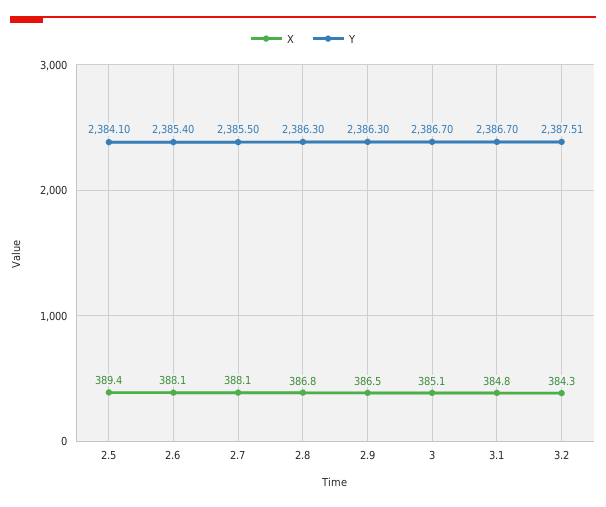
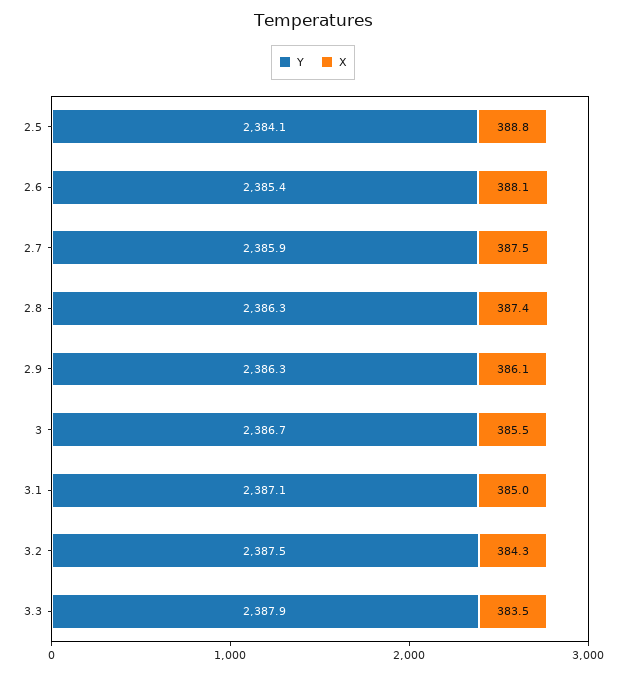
  {
    "X": {
-     "2.5": 389.4,
+     "2.5": 388.8,
      "2.6": 388.1,
-     "2.7": 388.1,
+     "2.7": 387.5,
-     "2.8": 386.8,
+     "2.8": 387.4,
-     "2.9": 386.5,
+     "2.9": 386.1,
-     "3": 385.1,
+     "3": 385.5,
-     "3.1": 384.8,
+     "3.1": 385,
-     "3.2": 384.3
+     "3.2": 384.3,
+     "3.3": 383.5
    },
    "Y": {
      "2.5": 2384.1,
      "2.6": 2385.4,
-     "2.7": 2385.5,
+     "2.7": 2385.9,
      "2.8": 2386.3,
      "2.9": 2386.3,
      "3": 2386.7,
-     "3.1": 2386.7,
+     "3.1": 2387.1,
-     "3.2": 2387.51
+     "3.2": 2387.51,
+     "3.3": 2387.9
    }
  }

